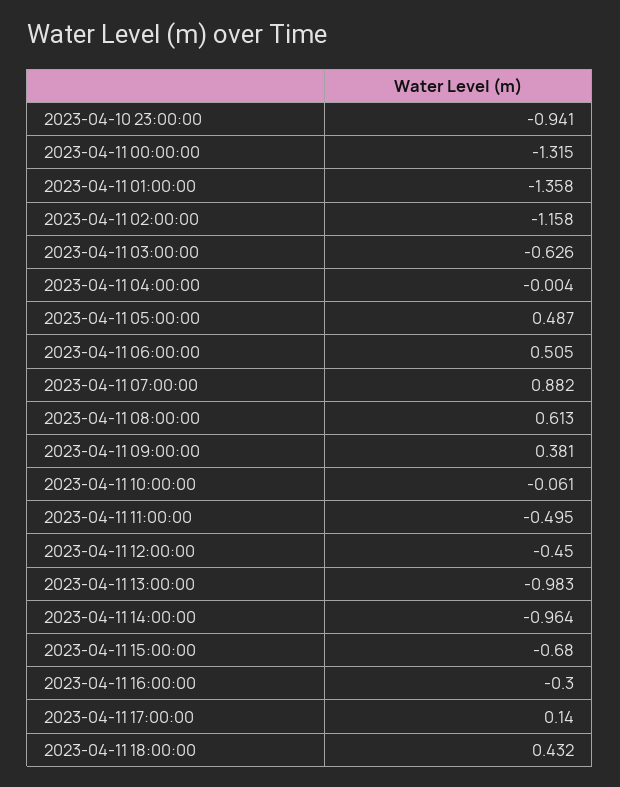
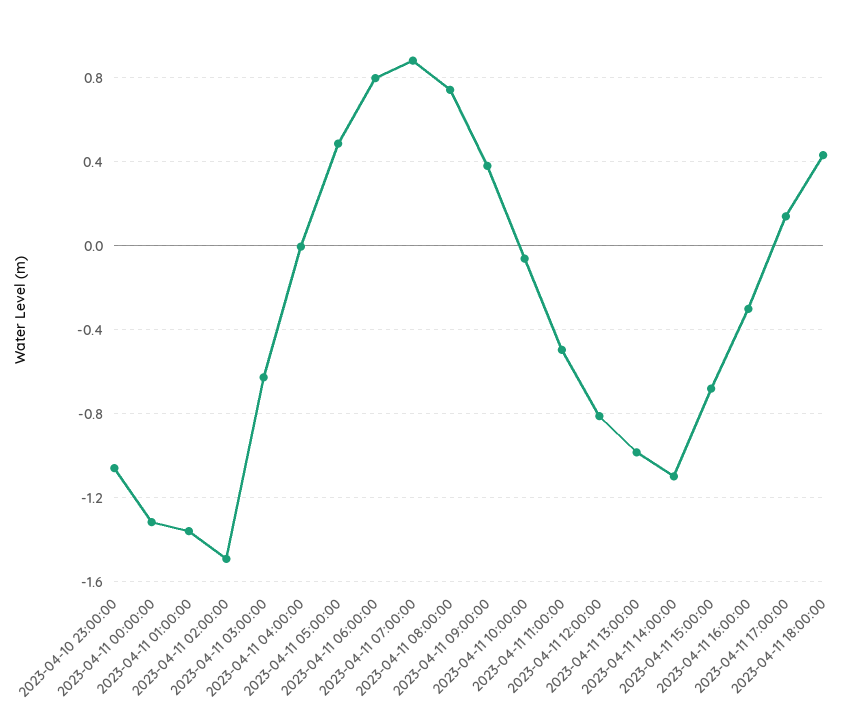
  {
-   "2023-04-10 23:00:00": -0.941,
+   "2023-04-10 23:00:00": -1.05,
    "2023-04-11 00:00:00": -1.315,
    "2023-04-11 01:00:00": -1.358,
-   "2023-04-11 02:00:00": -1.158,
+   "2023-04-11 02:00:00": -1.5,
    "2023-04-11 03:00:00": -0.626,
    "2023-04-11 04:00:00": -0.004,
    "2023-04-11 05:00:00": 0.487,
-   "2023-04-11 06:00:00": 0.505,
+   "2023-04-11 06:00:00": 0.8,
    "2023-04-11 07:00:00": 0.882,
-   "2023-04-11 08:00:00": 0.613,
+   "2023-04-11 08:00:00": 0.75,
    "2023-04-11 09:00:00": 0.381,
    "2023-04-11 10:00:00": -0.061,
    "2023-04-11 11:00:00": -0.495,
-   "2023-04-11 12:00:00": -0.45,
+   "2023-04-11 12:00:00": -0.8,
    "2023-04-11 13:00:00": -0.983,
-   "2023-04-11 14:00:00": -0.964,
+   "2023-04-11 14:00:00": -1.1,
    "2023-04-11 15:00:00": -0.68,
    "2023-04-11 16:00:00": -0.3,
    "2023-04-11 17:00:00": 0.14,
    "2023-04-11 18:00:00": 0.432
  }

